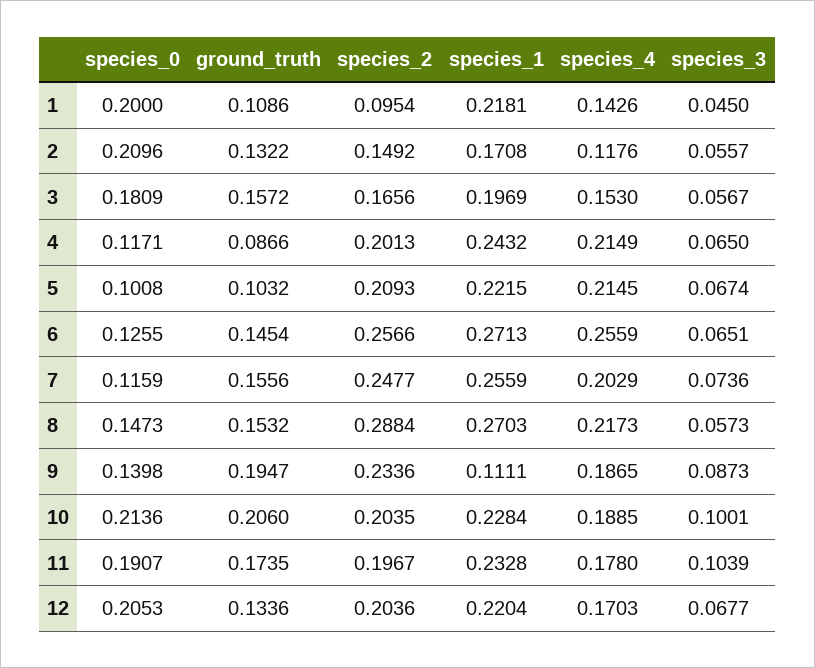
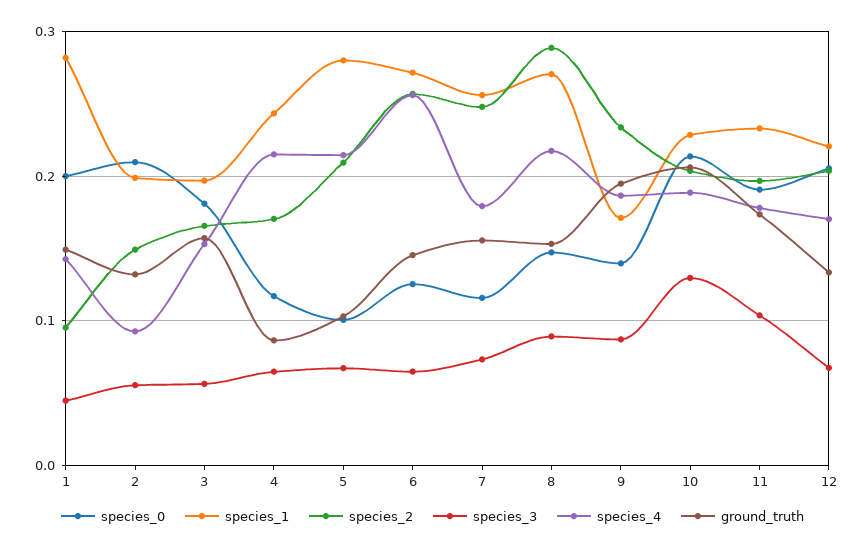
  {
    "species_0": {
      "1": 0.2,
      "2": 0.2096,
      "3": 0.1809,
      "4": 0.1171,
      "5": 0.1008,
      "6": 0.1255,
      "7": 0.1159,
      "8": 0.1473,
      "9": 0.1398,
      "10": 0.2136,
      "11": 0.1907,
      "12": 0.2053
    },
    "ground_truth": {
-     "1": 0.1086,
+     "1": 0.15,
      "2": 0.1322,
      "3": 0.1572,
      "4": 0.0866,
      "5": 0.1032,
      "6": 0.1454,
      "7": 0.1556,
      "8": 0.1532,
      "9": 0.1947,
      "10": 0.206,
      "11": 0.1735,
      "12": 0.1336
    },
    "species_2": {
      "1": 0.0954,
      "2": 0.1492,
      "3": 0.1656,
-     "4": 0.2013,
+     "4": 0.17,
      "5": 0.2093,
      "6": 0.2566,
      "7": 0.2477,
      "8": 0.2884,
      "9": 0.2336,
      "10": 0.2035,
      "11": 0.1967,
      "12": 0.2036
    },
    "species_1": {
-     "1": 0.2181,
+     "1": 0.28,
-     "2": 0.1708,
+     "2": 0.2,
      "3": 0.1969,
      "4": 0.2432,
-     "5": 0.2215,
+     "5": 0.28,
      "6": 0.2713,
      "7": 0.2559,
      "8": 0.2703,
-     "9": 0.1111,
+     "9": 0.17,
      "10": 0.2284,
      "11": 0.2328,
      "12": 0.2204
    },
    "species_4": {
      "1": 0.1426,
-     "2": 0.1176,
+     "2": 0.09,
      "3": 0.153,
      "4": 0.2149,
      "5": 0.2145,
      "6": 0.2559,
-     "7": 0.2029,
+     "7": 0.18,
      "8": 0.2173,
      "9": 0.1865,
      "10": 0.1885,
      "11": 0.178,
      "12": 0.1703
    },
    "species_3": {
      "1": 0.045,
      "2": 0.0557,
      "3": 0.0567,
      "4": 0.065,
      "5": 0.0674,
      "6": 0.0651,
      "7": 0.0736,
-     "8": 0.0573,
+     "8": 0.09,
      "9": 0.0873,
-     "10": 0.1001,
+     "10": 0.13,
      "11": 0.1039,
      "12": 0.0677
    }
  }

